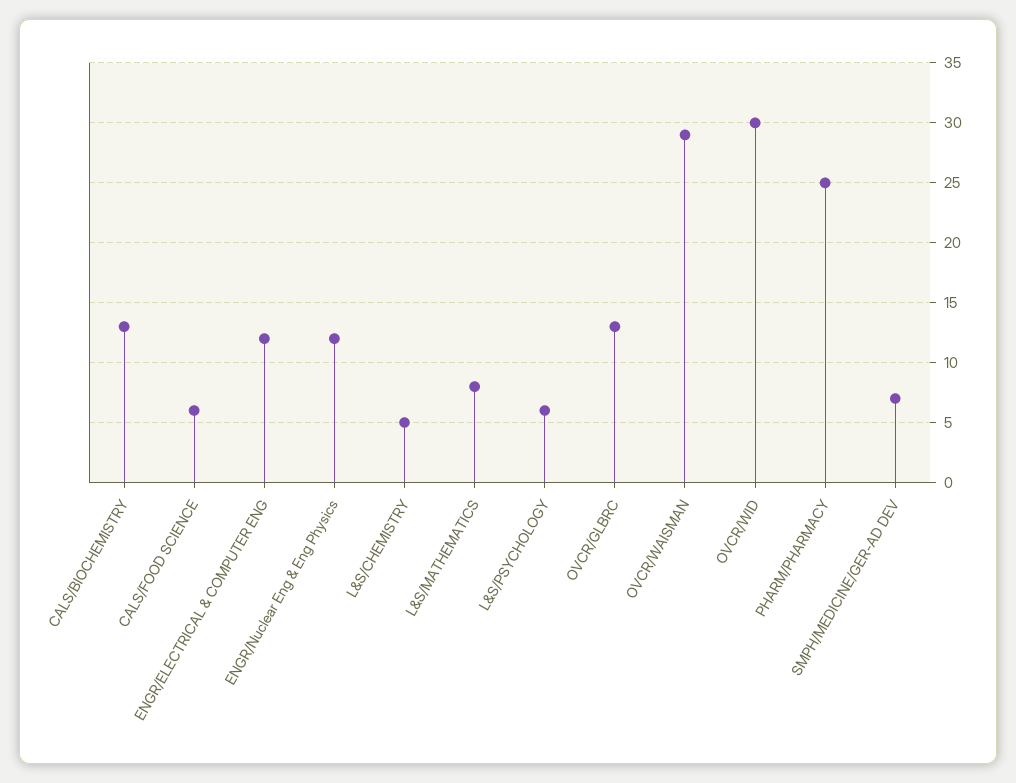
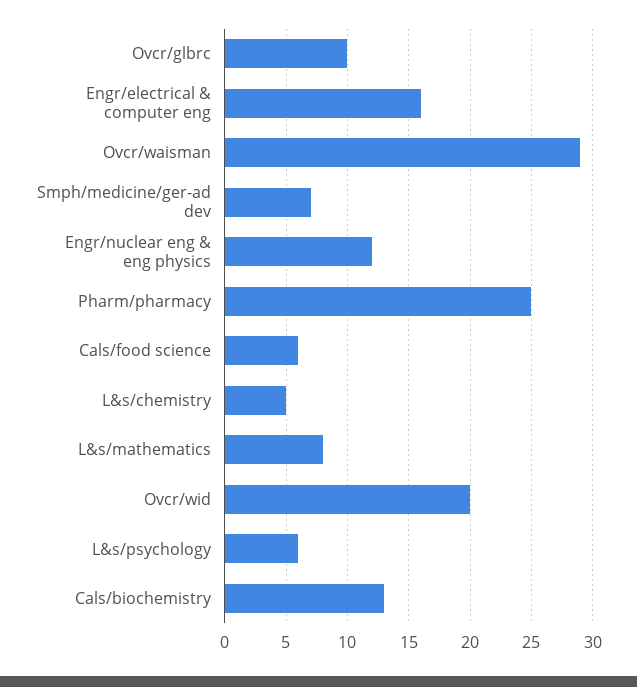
  {
    "CALS/BIOCHEMISTRY": 13,
    "CALS/FOOD SCIENCE": 6,
-   "ENGR/ELECTRICAL & COMPUTER ENG": 12,
+   "ENGR/ELECTRICAL & COMPUTER ENG": 16,
    "ENGR/Nuclear Eng & Eng Physics": 12,
    "L&S/CHEMISTRY": 5,
    "L&S/MATHEMATICS": 8,
    "L&S/PSYCHOLOGY": 6,
-   "OVCR/GLBRC": 13,
+   "OVCR/GLBRC": 10,
    "OVCR/WAISMAN": 29,
-   "OVCR/WID": 30,
+   "OVCR/WID": 20,
    "PHARM/PHARMACY": 25,
    "SMPH/MEDICINE/GER-AD DEV": 7
  }

